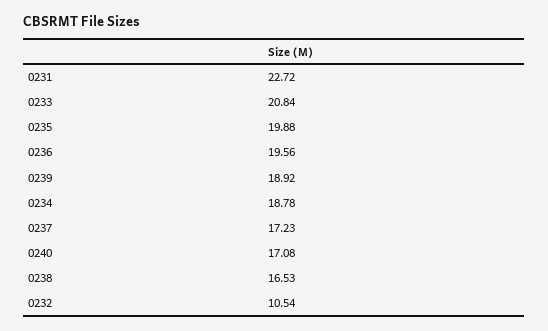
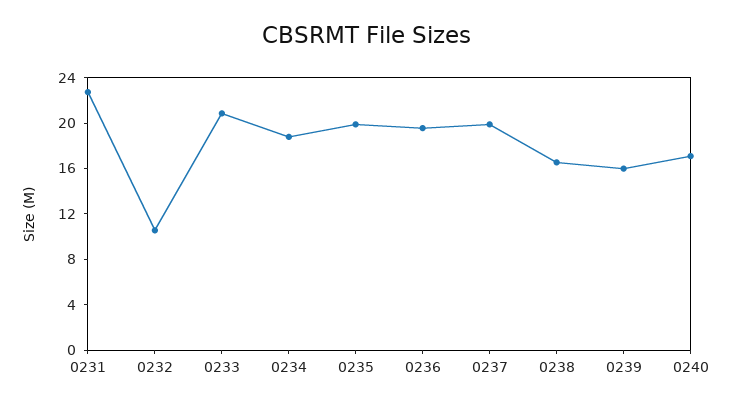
  {
    "0231": 22.72,
    "0233": 20.84,
    "0235": 19.88,
    "0236": 19.56,
-   "0239": 18.92,
+   "0239": 16,
    "0234": 18.78,
-   "0237": 17.23,
+   "0237": 20,
    "0240": 17.08,
    "0238": 16.53,
    "0232": 10.54
  }

